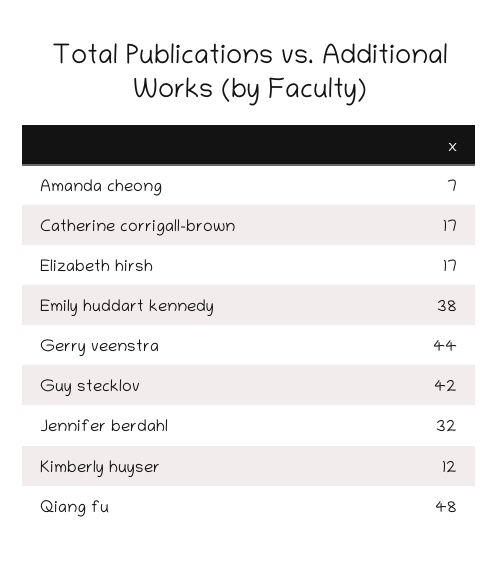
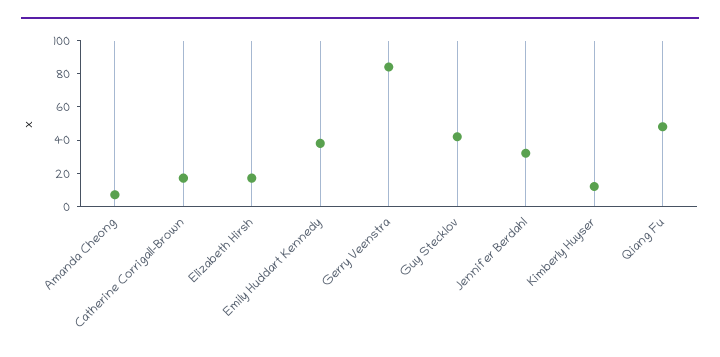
  {
    "Amanda cheong": 7,
    "Catherine corrigall-brown": 17,
    "Elizabeth hirsh": 17,
    "Emily huddart kennedy": 38,
-   "Gerry veenstra": 44,
+   "Gerry veenstra": 85,
    "Guy stecklov": 42,
    "Jennifer berdahl": 32,
    "Kimberly huyser": 12,
    "Qiang fu": 48
  }

